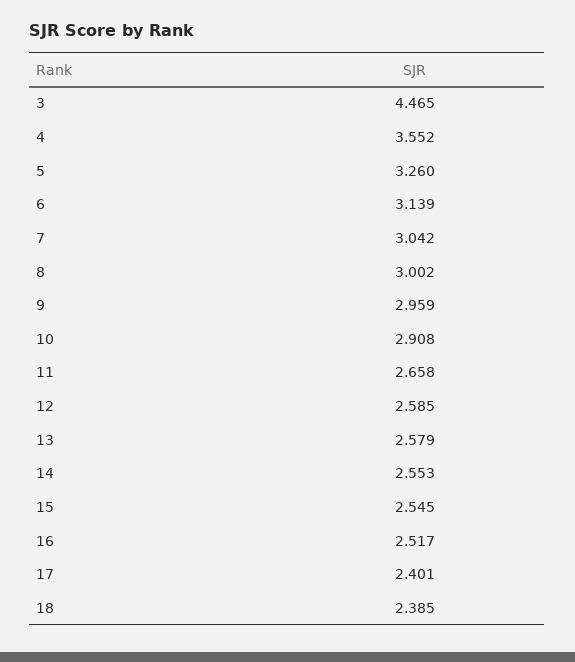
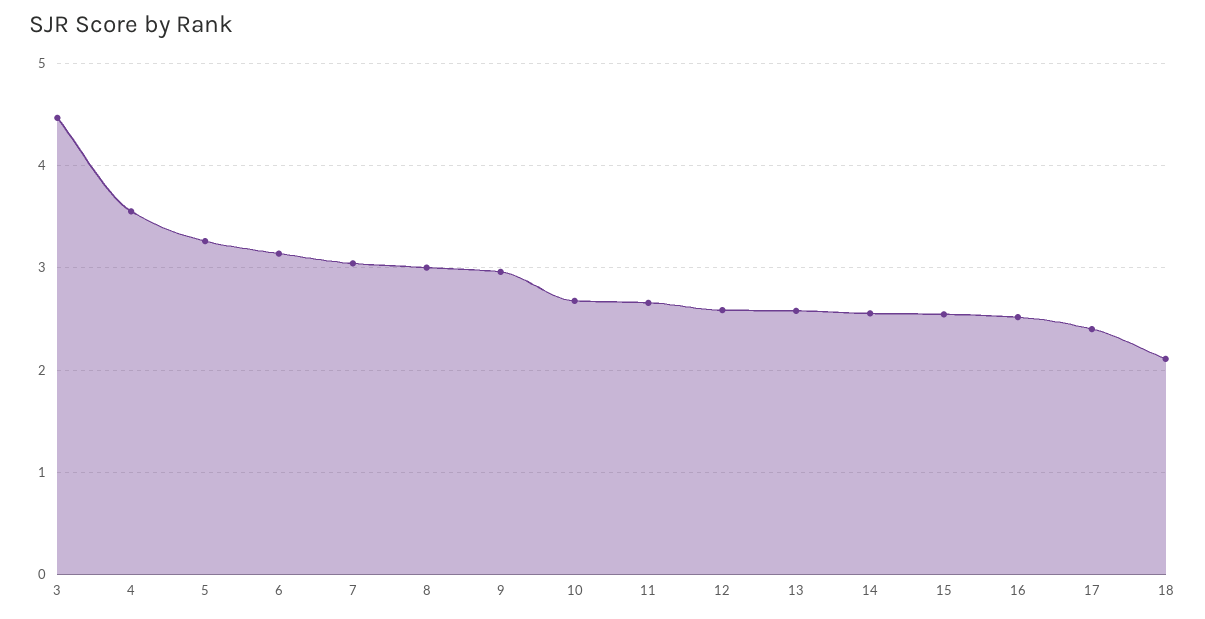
  {
    "3": 4.465,
    "4": 3.552,
    "5": 3.26,
    "6": 3.139,
    "7": 3.042,
    "8": 3.002,
    "9": 2.959,
-   "10": 2.908,
+   "10": 2.7,
    "11": 2.658,
    "12": 2.585,
    "13": 2.579,
    "14": 2.553,
    "15": 2.545,
    "16": 2.517,
    "17": 2.401,
-   "18": 2.385
+   "18": 2.1
  }

